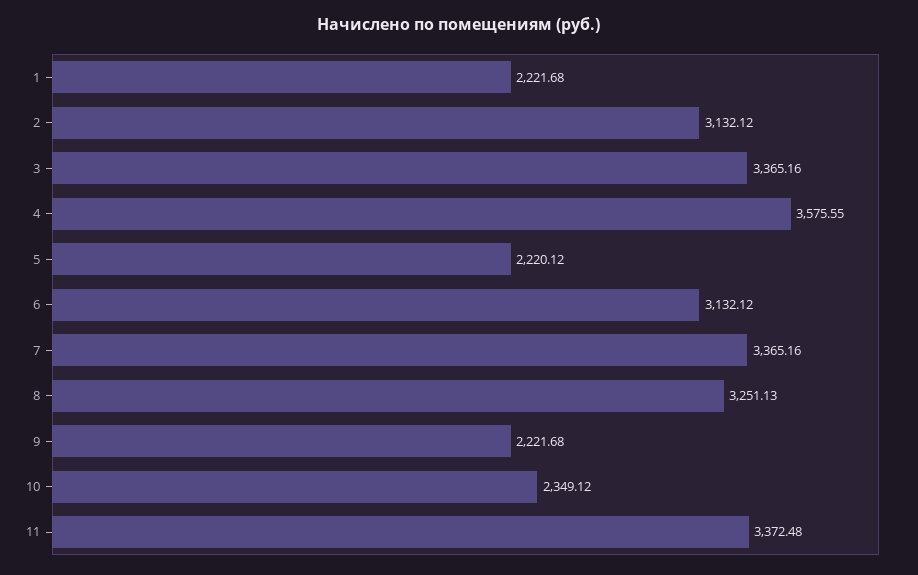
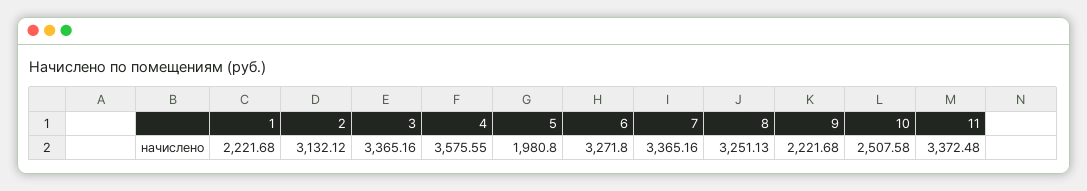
  {
    "1": 2221.68,
    "2": 3132.12,
    "3": 3365.16,
    "4": 3575.55,
-   "5": 2220.12,
+   "5": 1980.8,
-   "6": 3132.12,
+   "6": 3271.8,
    "7": 3365.16,
    "8": 3251.13,
    "9": 2221.68,
-   "10": 2349.12,
+   "10": 2507.58,
    "11": 3372.48
  }

